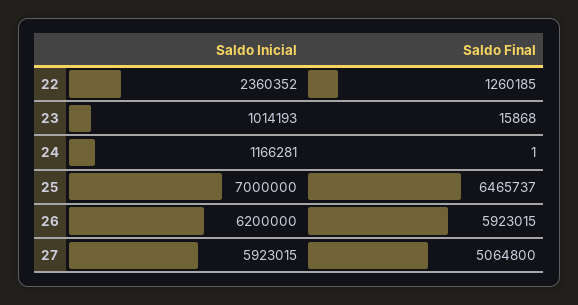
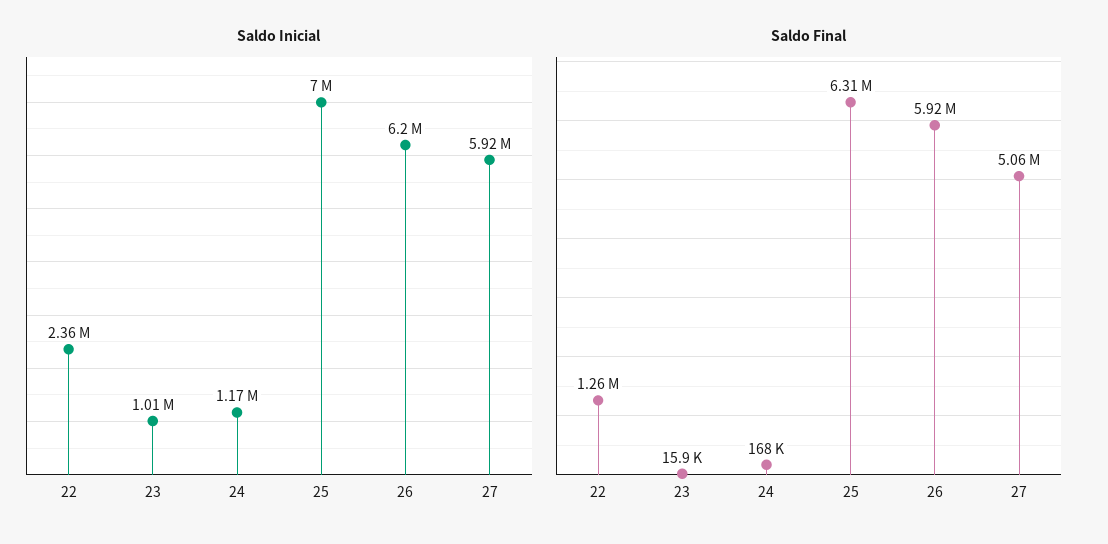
  {
    "Saldo Inicial": {
      "22": 2360352,
      "23": 1014193,
      "24": 1166281,
      "25": 7000000,
      "26": 6200000,
      "27": 5923015
    },
    "Saldo Final": {
      "22": 1260185,
      "23": 15868,
-     "24": 1,
+     "24": 168000,
-     "25": 6465737,
+     "25": 6310000,
      "26": 5923015,
      "27": 5064800
    }
  }

